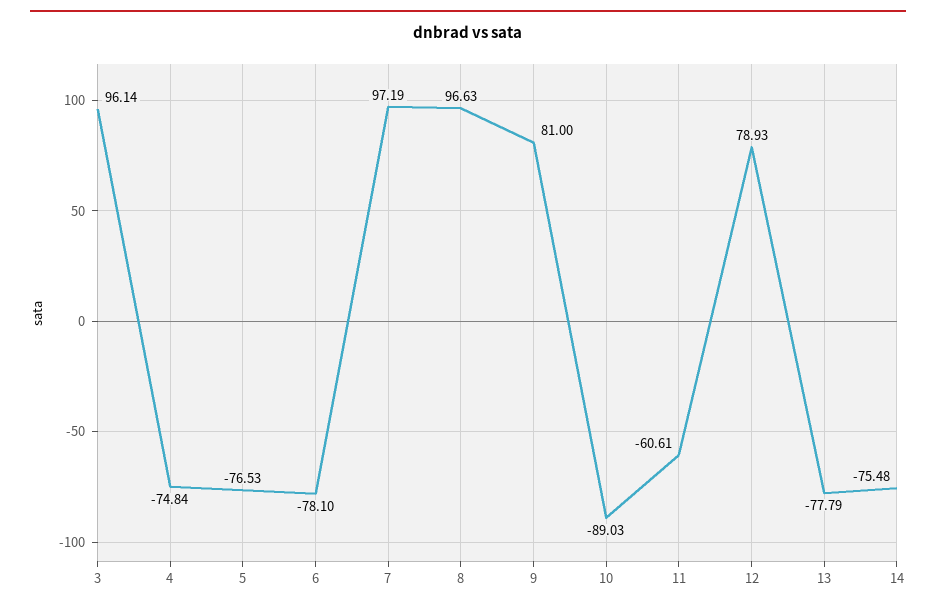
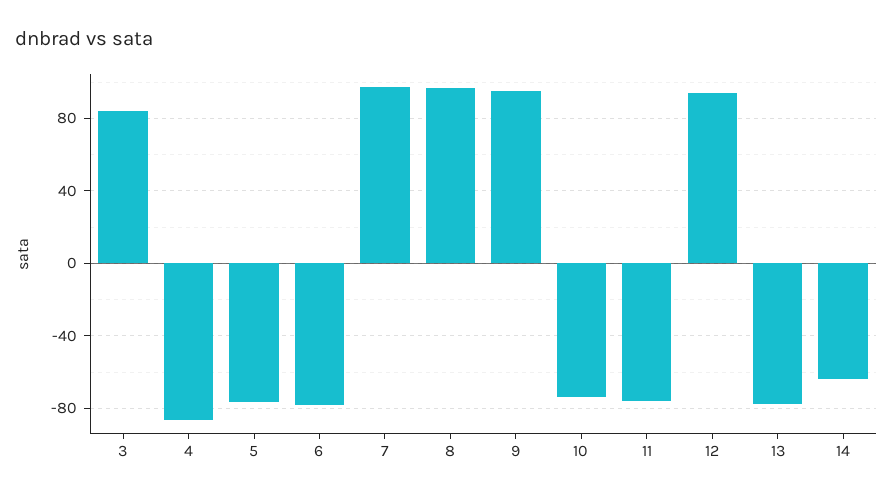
  {
-   "3": 96.14,
+   "3": 85,
-   "4": -74.84,
+   "4": -85,
    "5": -76.53,
    "6": -78.1,
    "7": 97.19,
    "8": 96.63,
-   "9": 81,
+   "9": 95,
-   "10": -89.03,
+   "10": -75,
-   "11": -60.61,
+   "11": -75,
-   "12": 78.93,
+   "12": 95,
    "13": -77.79,
-   "14": -75.48
+   "14": -65
  }

